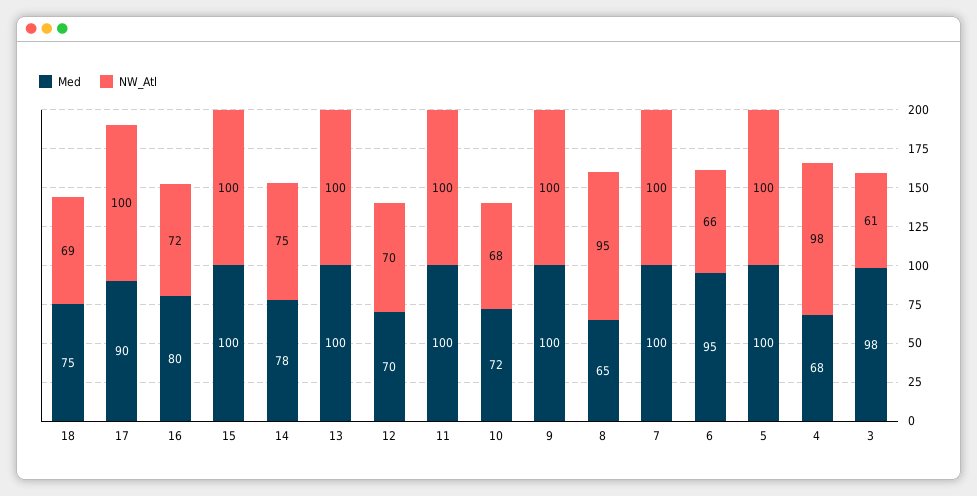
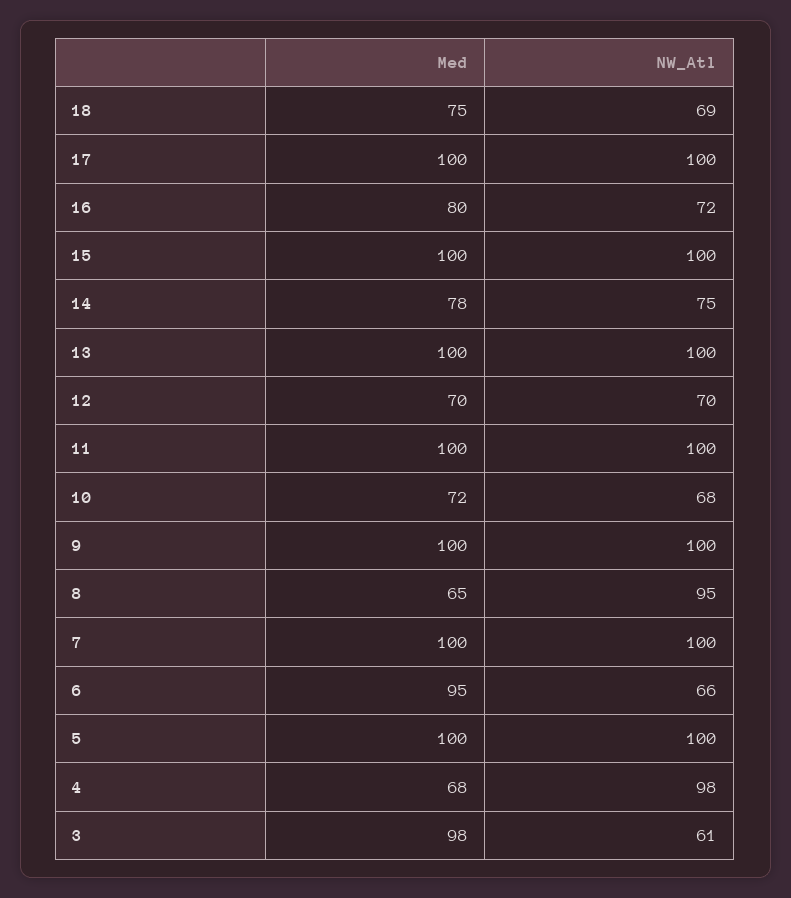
  {
    "Med": {
      "18": 75,
-     "17": 90,
+     "17": 100,
      "16": 80,
      "15": 100,
      "14": 78,
      "13": 100,
      "12": 70,
      "11": 100,
      "10": 72,
      "9": 100,
      "8": 65,
      "7": 100,
      "6": 95,
      "5": 100,
      "4": 68,
      "3": 98
    },
    "NW_Atl": {
      "18": 69,
      "17": 100,
      "16": 72,
      "15": 100,
      "14": 75,
      "13": 100,
      "12": 70,
      "11": 100,
      "10": 68,
      "9": 100,
      "8": 95,
      "7": 100,
      "6": 66,
      "5": 100,
      "4": 98,
      "3": 61
    }
  }

